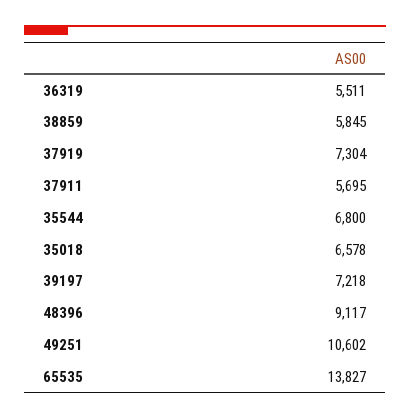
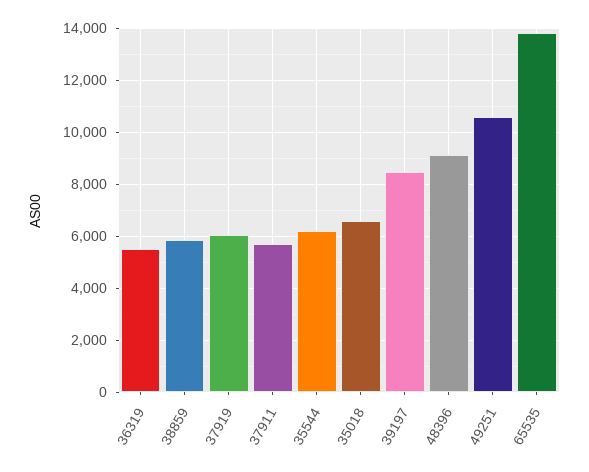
  {
    "36319": 5511,
    "38859": 5845,
-   "37919": 7304,
+   "37919": 6000,
    "37911": 5695,
-   "35544": 6800,
+   "35544": 6250,
    "35018": 6578,
-   "39197": 7218,
+   "39197": 8500,
    "48396": 9117,
    "49251": 10602,
    "65535": 13827
  }

